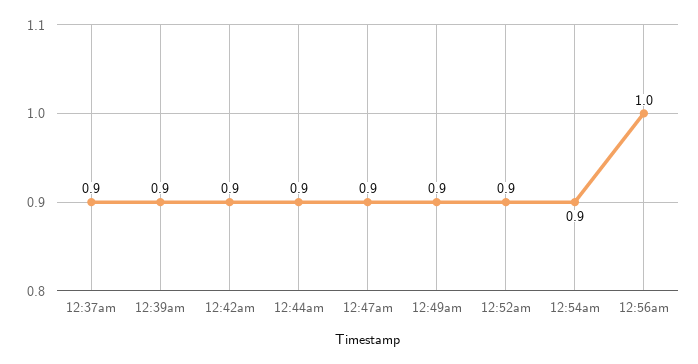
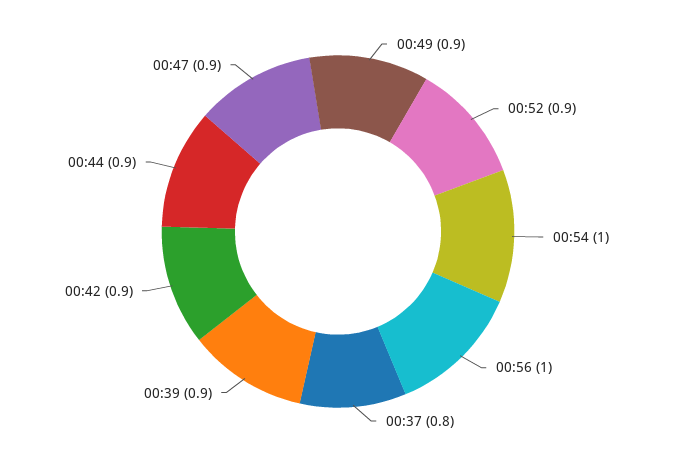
  {
-   "12:37am": 0.9,
+   "12:37am": 0.8,
    "12:39am": 0.9,
    "12:42am": 0.9,
    "12:44am": 0.9,
    "12:47am": 0.9,
    "12:49am": 0.9,
    "12:52am": 0.9,
-   "12:54am": 0.9,
+   "12:54am": 1,
    "12:56am": 1
  }

